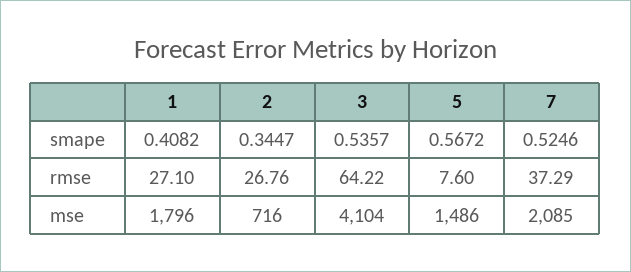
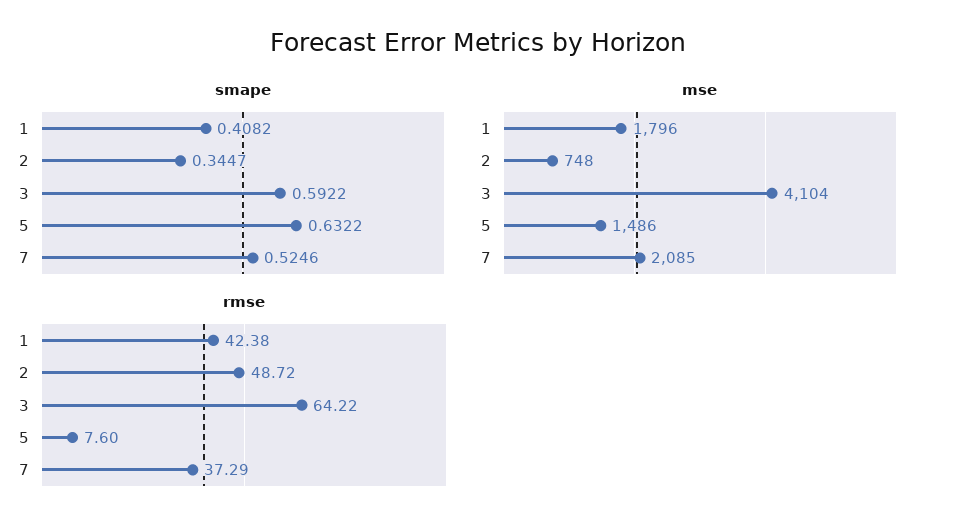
  {
    "smape": {
      "1": 0.4082,
      "2": 0.3447,
-     "3": 0.5357,
+     "3": 0.5922,
-     "5": 0.5672,
+     "5": 0.6322,
      "7": 0.5246
    },
    "rmse": {
-     "1": 27.1,
+     "1": 42.38,
-     "2": 26.76,
+     "2": 48.72,
      "3": 64.22,
      "5": 7.6,
      "7": 37.29
    },
    "mse": {
      "1": 1796,
-     "2": 716,
+     "2": 748,
      "3": 4104,
      "5": 1486,
      "7": 2085
    }
  }

